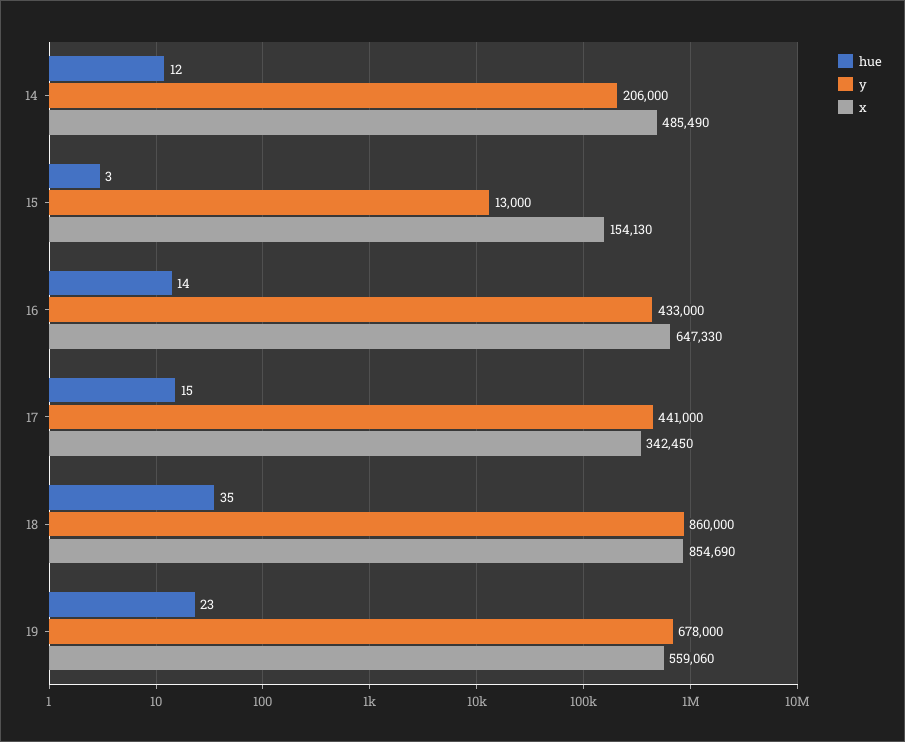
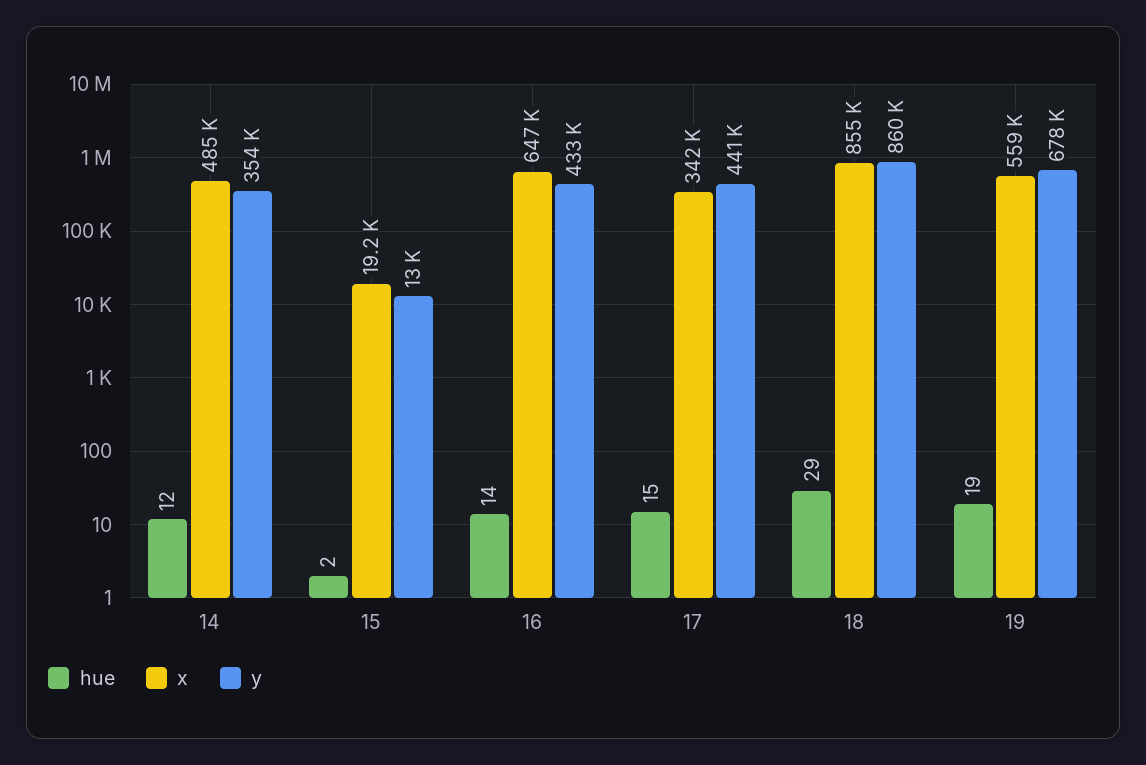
  {
    "hue": {
      "14": 12,
-     "15": 3,
+     "15": 2,
      "16": 14,
      "17": 15,
-     "18": 35,
+     "18": 29,
-     "19": 23
+     "19": 19
    },
    "y": {
-     "14": 206000,
+     "14": 354000,
      "15": 13000,
      "16": 433000,
      "17": 441000,
      "18": 860000,
      "19": 678000
    },
    "x": {
      "14": 485490,
-     "15": 154130,
+     "15": 19200,
      "16": 647330,
      "17": 342450,
      "18": 854690,
      "19": 559060
    }
  }

